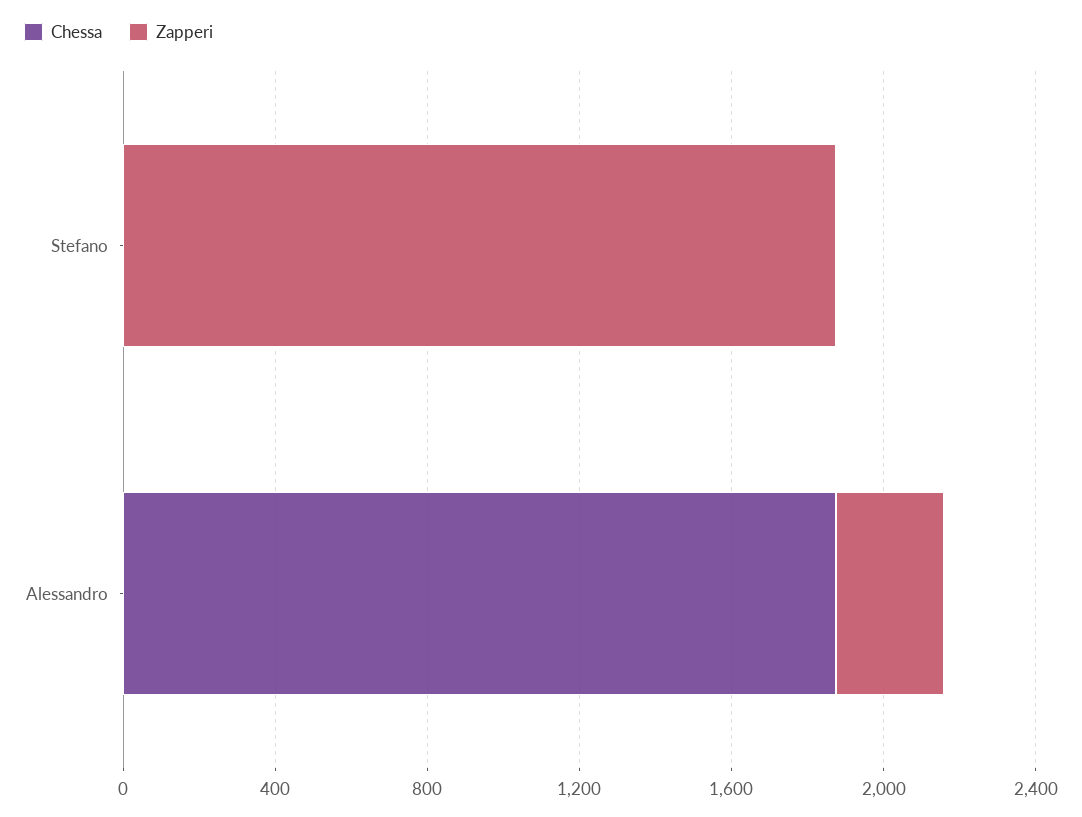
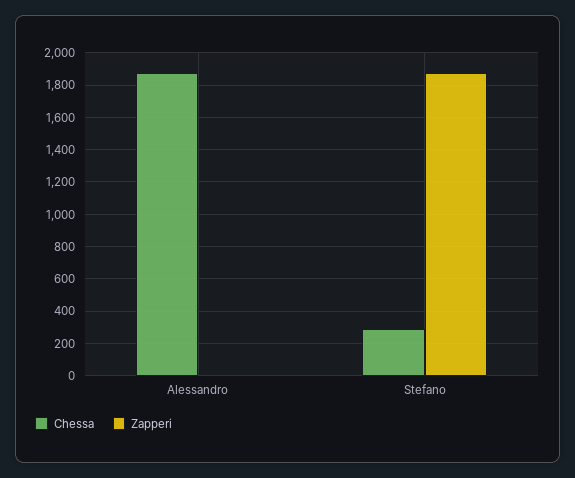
  {
    "Chessa": {
-     "Stefano": 0,
+     "Stefano": 300,
      "Alessandro": 1850
    },
    "Zapperi": {
      "Stefano": 1850,
-     "Alessandro": 300
+     "Alessandro": 0
    }
  }

